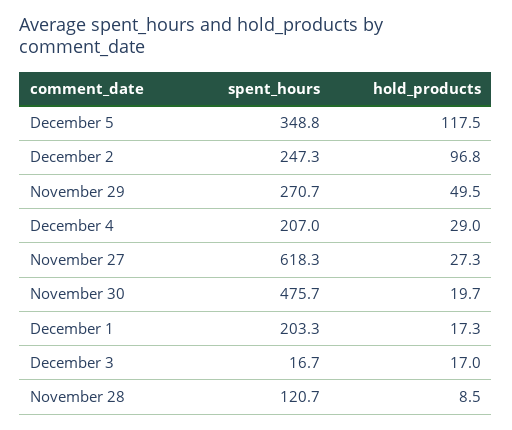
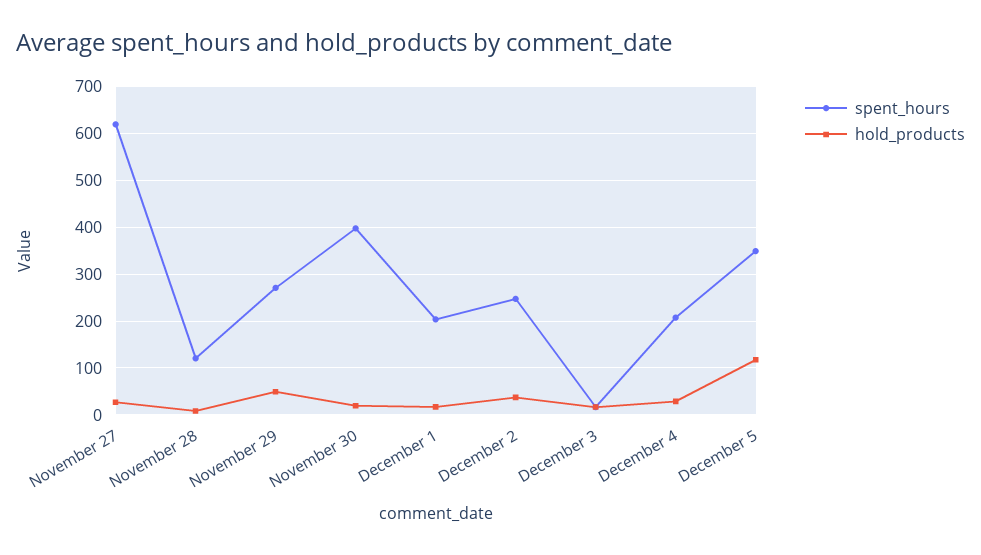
  {
    "spent_hours": {
      "December 5": 348.8,
      "December 2": 247.3,
      "November 29": 270.7,
      "December 4": 207,
      "November 27": 618.3,
-     "November 30": 475.7,
+     "November 30": 400,
      "December 1": 203.3,
      "December 3": 16.7,
      "November 28": 120.7
    },
    "hold_products": {
      "December 5": 117.5,
-     "December 2": 96.8,
+     "December 2": 40,
      "November 29": 49.5,
      "December 4": 29,
      "November 27": 27.3,
      "November 30": 19.7,
      "December 1": 17.3,
      "December 3": 17,
      "November 28": 8.5
    }
  }

